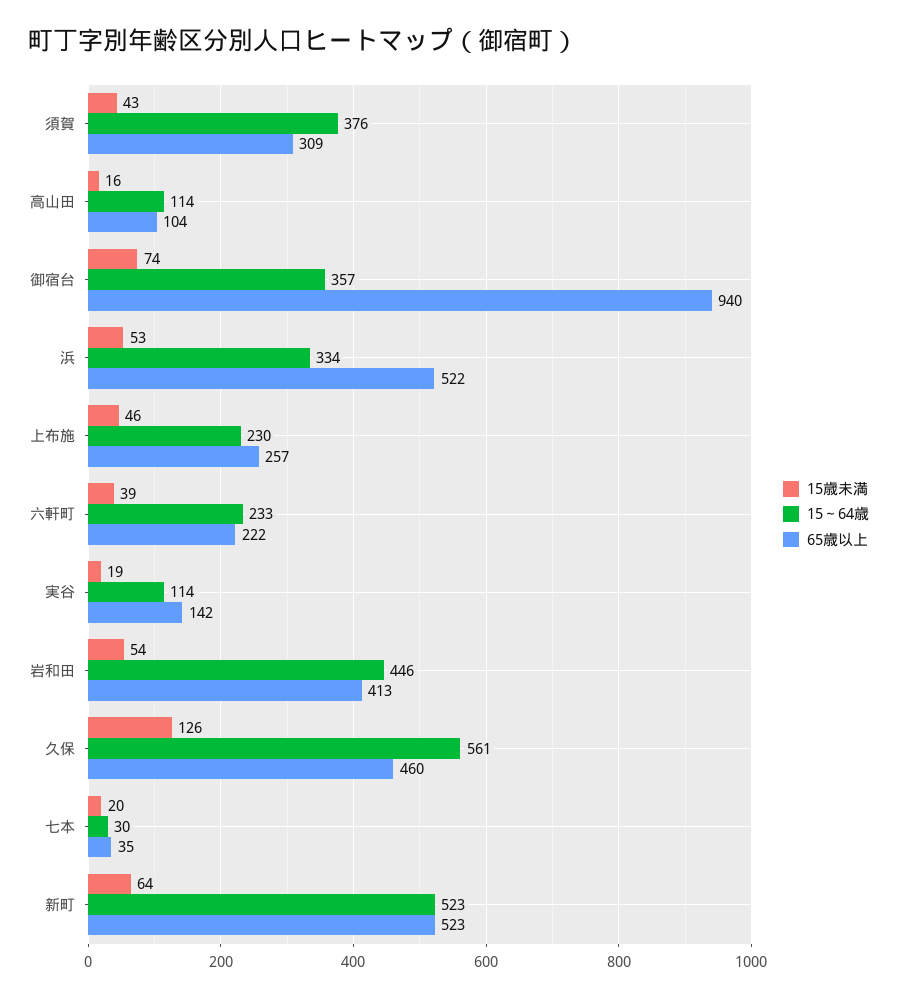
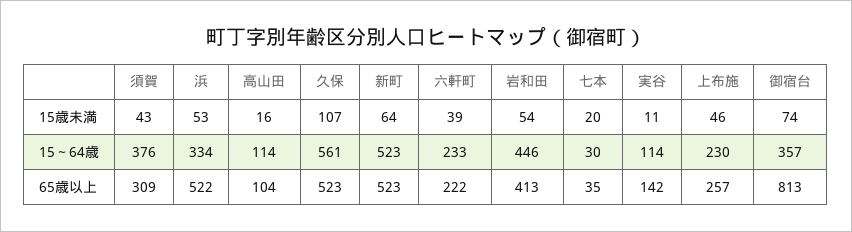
  {
    "15歳未満": {
      "須賀": 43,
      "高山田": 16,
      "御宿台": 74,
      "浜": 53,
      "上布施": 46,
      "六軒町": 39,
-     "実谷": 19,
+     "実谷": 11,
      "岩和田": 54,
-     "久保": 126,
+     "久保": 107,
      "七本": 20,
      "新町": 64
    },
    "15～64歳": {
      "須賀": 376,
      "高山田": 114,
      "御宿台": 357,
      "浜": 334,
      "上布施": 230,
      "六軒町": 233,
      "実谷": 114,
      "岩和田": 446,
      "久保": 561,
      "七本": 30,
      "新町": 523
    },
    "65歳以上": {
      "須賀": 309,
      "高山田": 104,
-     "御宿台": 940,
+     "御宿台": 813,
      "浜": 522,
      "上布施": 257,
      "六軒町": 222,
      "実谷": 142,
      "岩和田": 413,
-     "久保": 460,
+     "久保": 523,
      "七本": 35,
      "新町": 523
    }
  }

